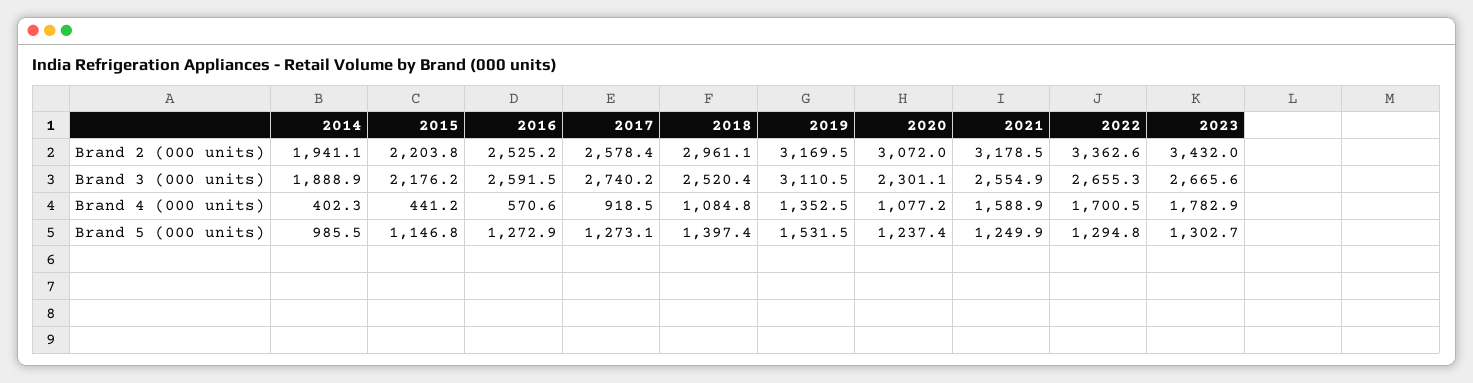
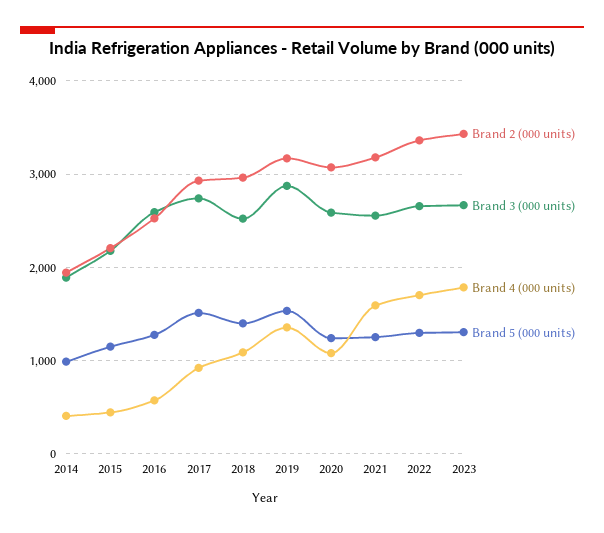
  {
    "Brand 2 (000 units)": {
      "2014": 1941.1,
      "2015": 2203.8,
      "2016": 2525.2,
-     "2017": 2578.4,
+     "2017": 2900,
      "2018": 2961.1,
      "2019": 3169.5,
      "2020": 3072,
      "2021": 3178.5,
      "2022": 3362.6,
      "2023": 3432
    },
    "Brand 3 (000 units)": {
      "2014": 1888.9,
      "2015": 2176.2,
      "2016": 2591.5,
      "2017": 2740.2,
      "2018": 2520.4,
-     "2019": 3110.5,
+     "2019": 2900,
-     "2020": 2301.1,
+     "2020": 2600,
      "2021": 2554.9,
      "2022": 2655.3,
      "2023": 2665.6
    },
    "Brand 4 (000 units)": {
      "2014": 402.3,
      "2015": 441.2,
      "2016": 570.6,
      "2017": 918.5,
      "2018": 1084.8,
      "2019": 1352.5,
      "2020": 1077.2,
      "2021": 1588.9,
      "2022": 1700.5,
      "2023": 1782.9
    },
    "Brand 5 (000 units)": {
      "2014": 985.5,
      "2015": 1146.8,
      "2016": 1272.9,
-     "2017": 1273.1,
+     "2017": 1500,
      "2018": 1397.4,
      "2019": 1531.5,
      "2020": 1237.4,
      "2021": 1249.9,
      "2022": 1294.8,
      "2023": 1302.7
    }
  }

